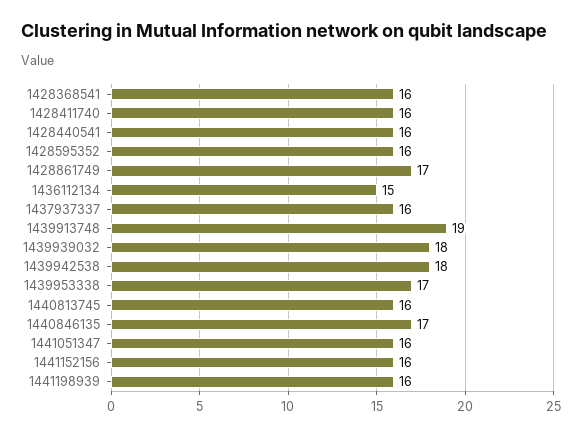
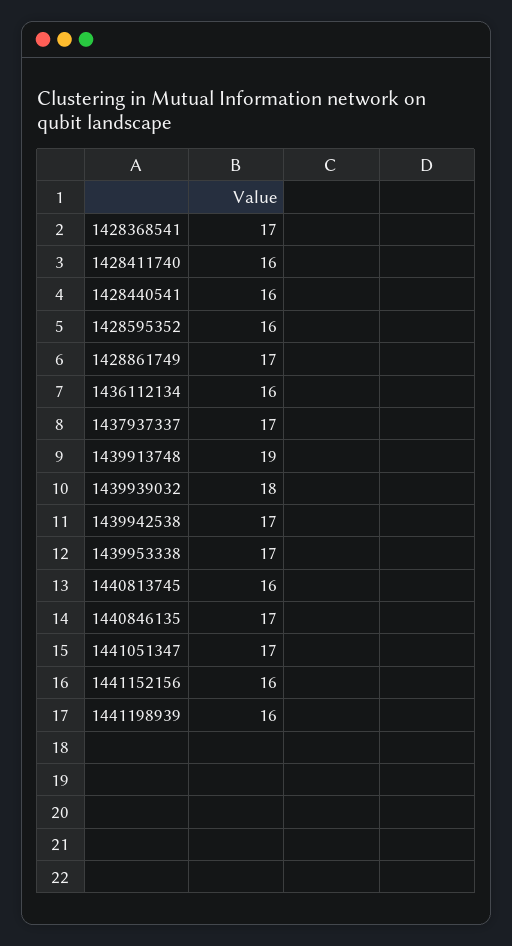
  {
-   "1428368541": 16,
+   "1428368541": 17,
    "1428411740": 16,
    "1428440541": 16,
    "1428595352": 16,
    "1428861749": 17,
-   "1436112134": 15,
+   "1436112134": 16,
-   "1437937337": 16,
+   "1437937337": 17,
    "1439913748": 19,
    "1439939032": 18,
-   "1439942538": 18,
+   "1439942538": 17,
    "1439953338": 17,
    "1440813745": 16,
    "1440846135": 17,
-   "1441051347": 16,
+   "1441051347": 17,
    "1441152156": 16,
    "1441198939": 16
  }

